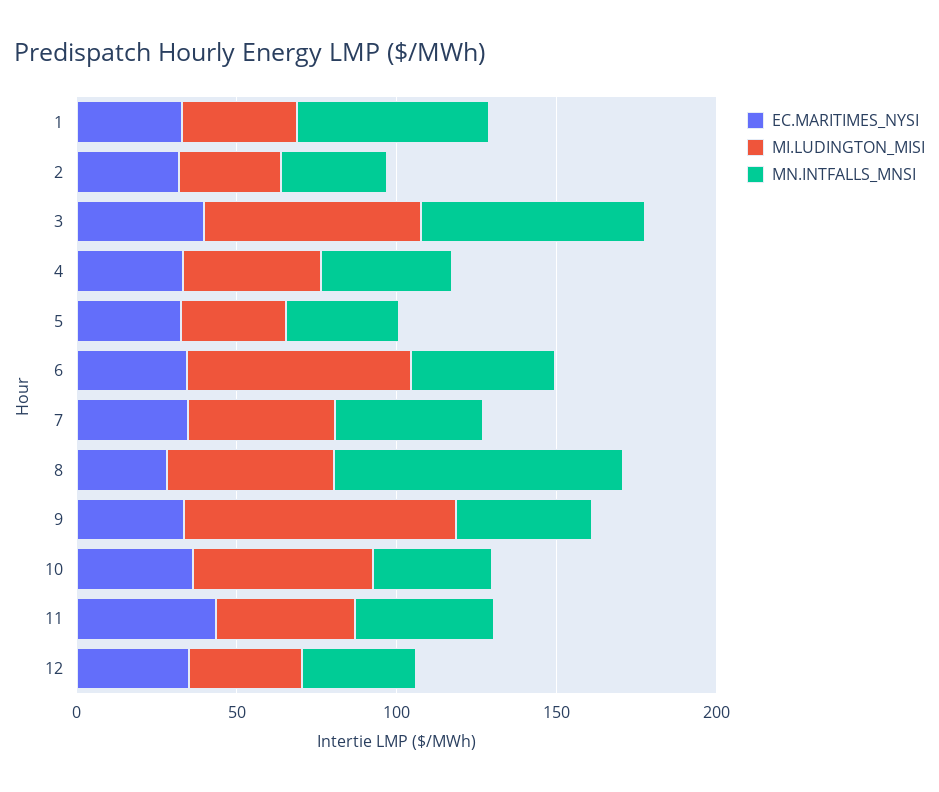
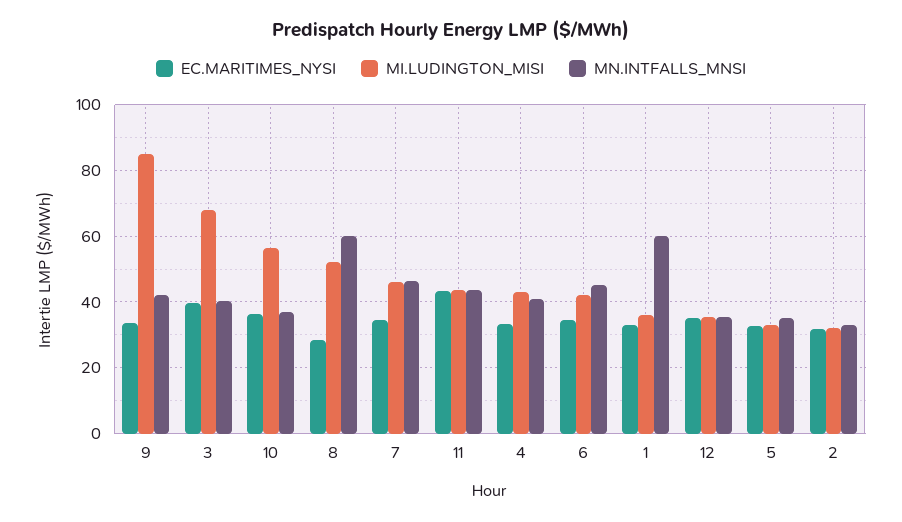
  {
    "EC.MARITIMES_NYSI": {
      "1": 32,
      "2": 32,
      "3": 40,
      "4": 34,
      "5": 32,
      "6": 34,
      "7": 34,
      "8": 28,
      "9": 34,
      "10": 36,
      "11": 44,
      "12": 36
    },
    "MI.LUDINGTON_MISI": {
      "1": 36,
      "2": 32,
      "3": 68,
      "4": 44,
      "5": 32,
-     "6": 70,
+     "6": 42,
      "7": 46,
      "8": 52,
      "9": 86,
      "10": 56,
      "11": 44,
      "12": 36
    },
    "MN.INTFALLS_MNSI": {
      "1": 60,
      "2": 34,
-     "3": 70,
+     "3": 40,
      "4": 42,
      "5": 36,
      "6": 46,
      "7": 46,
-     "8": 90,
+     "8": 60,
      "9": 42,
      "10": 36,
      "11": 44,
      "12": 36
    }
  }

